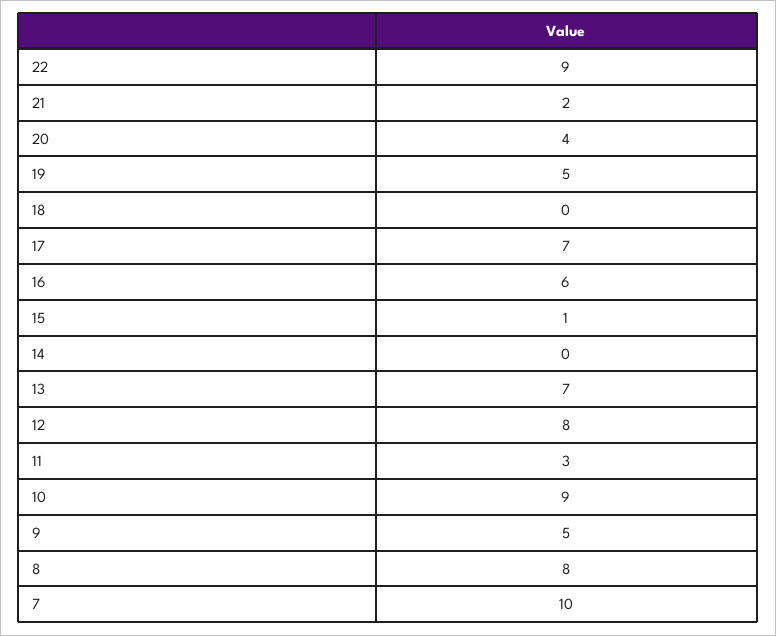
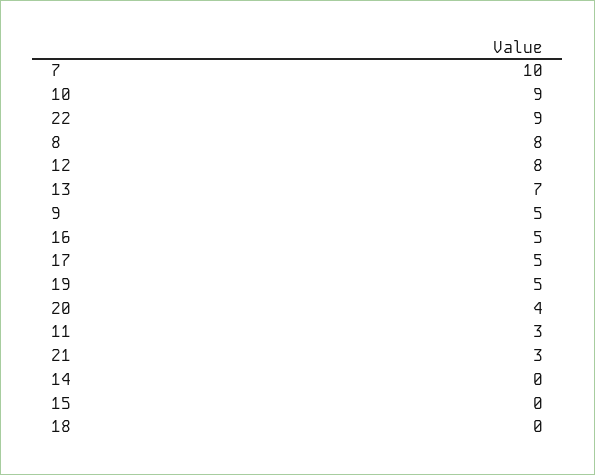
  {
    "22": 9,
-   "21": 2,
+   "21": 3,
    "20": 4,
    "19": 5,
    "18": 0,
-   "17": 7,
+   "17": 5,
-   "16": 6,
+   "16": 5,
-   "15": 1,
+   "15": 0,
    "14": 0,
    "13": 7,
    "12": 8,
    "11": 3,
    "10": 9,
    "9": 5,
    "8": 8,
    "7": 10
  }

